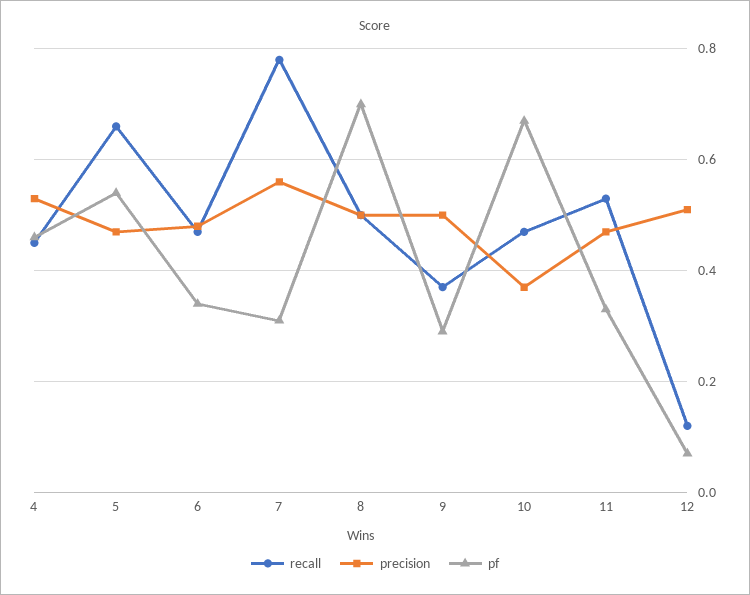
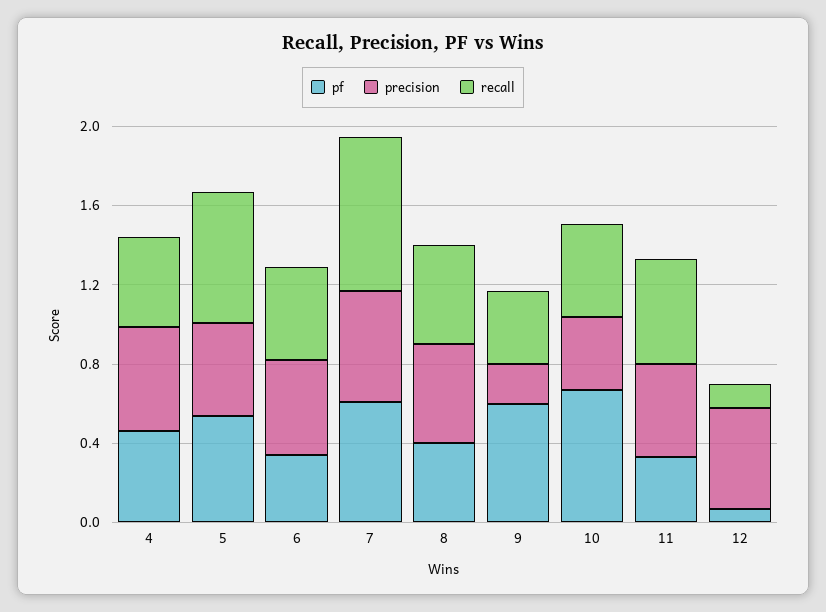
  {
    "recall": {
      "4": 0.45,
      "5": 0.65,
      "6": 0.45,
      "7": 0.8,
      "8": 0.5,
      "9": 0.35,
      "10": 0.45,
      "11": 0.55,
      "12": 0.1
    },
    "precision": {
      "4": 0.55,
      "5": 0.45,
      "6": 0.5,
      "7": 0.55,
      "8": 0.5,
-     "9": 0.5,
+     "9": 0.2,
      "10": 0.35,
      "11": 0.45,
      "12": 0.5
    },
    "pf": {
      "4": 0.45,
      "5": 0.55,
      "6": 0.35,
-     "7": 0.3,
+     "7": 0.6,
-     "8": 0.7,
+     "8": 0.4,
-     "9": 0.3,
+     "9": 0.6,
      "10": 0.65,
      "11": 0.35,
      "12": 0.05
    }
  }

